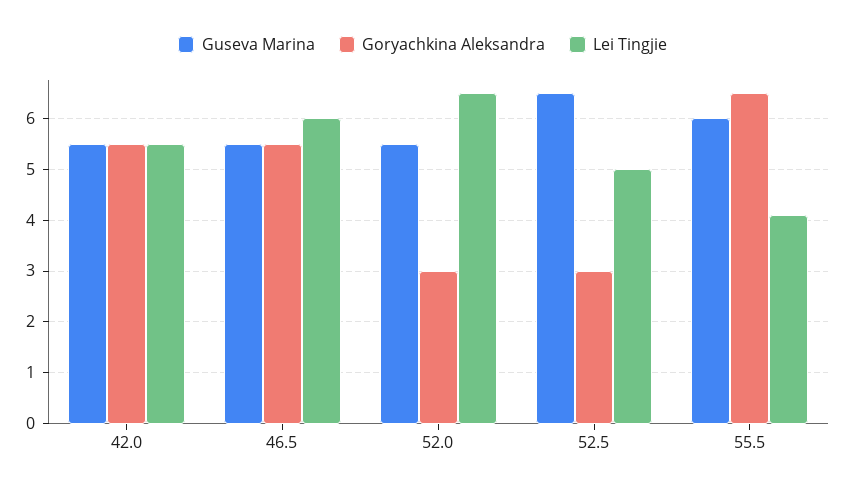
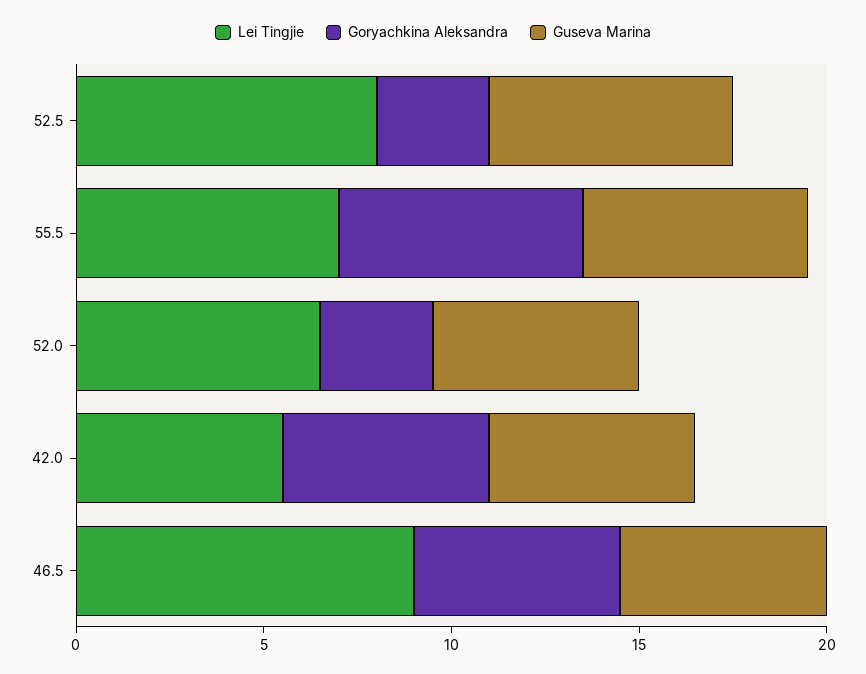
  {
    "Guseva Marina": {
      "42.0": 5.5,
      "46.5": 5.5,
      "52.0": 5.5,
      "52.5": 6.5,
      "55.5": 6
    },
    "Goryachkina Aleksandra": {
      "42.0": 5.5,
      "46.5": 5.5,
      "52.0": 3,
      "52.5": 3,
      "55.5": 6.5
    },
    "Lei Tingjie": {
      "42.0": 5.5,
-     "46.5": 6,
+     "46.5": 9,
      "52.0": 6.5,
-     "52.5": 5,
+     "52.5": 8,
-     "55.5": 4
+     "55.5": 7
    }
  }

